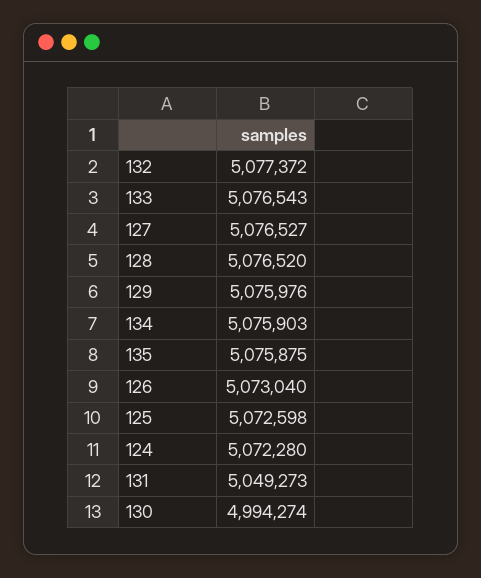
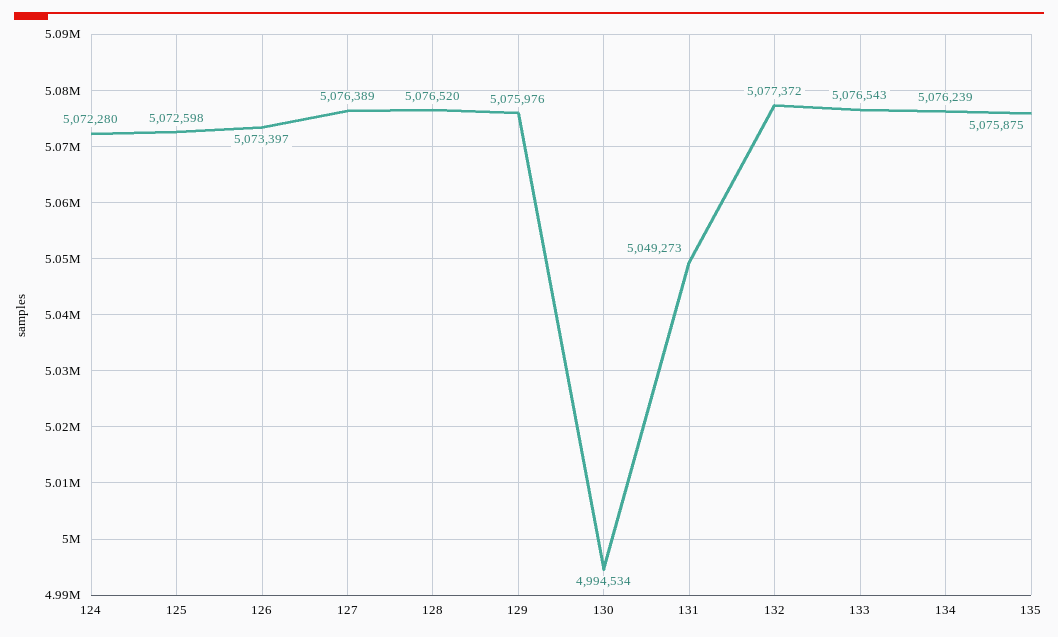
  {
    "132": 5077372,
    "133": 5076543,
-   "127": 5076527,
+   "127": 5076389,
    "128": 5076520,
    "129": 5075976,
-   "134": 5075903,
+   "134": 5076239,
    "135": 5075875,
-   "126": 5073040,
+   "126": 5073397,
    "125": 5072598,
    "124": 5072280,
    "131": 5049273,
-   "130": 4994274
+   "130": 4994534
  }

